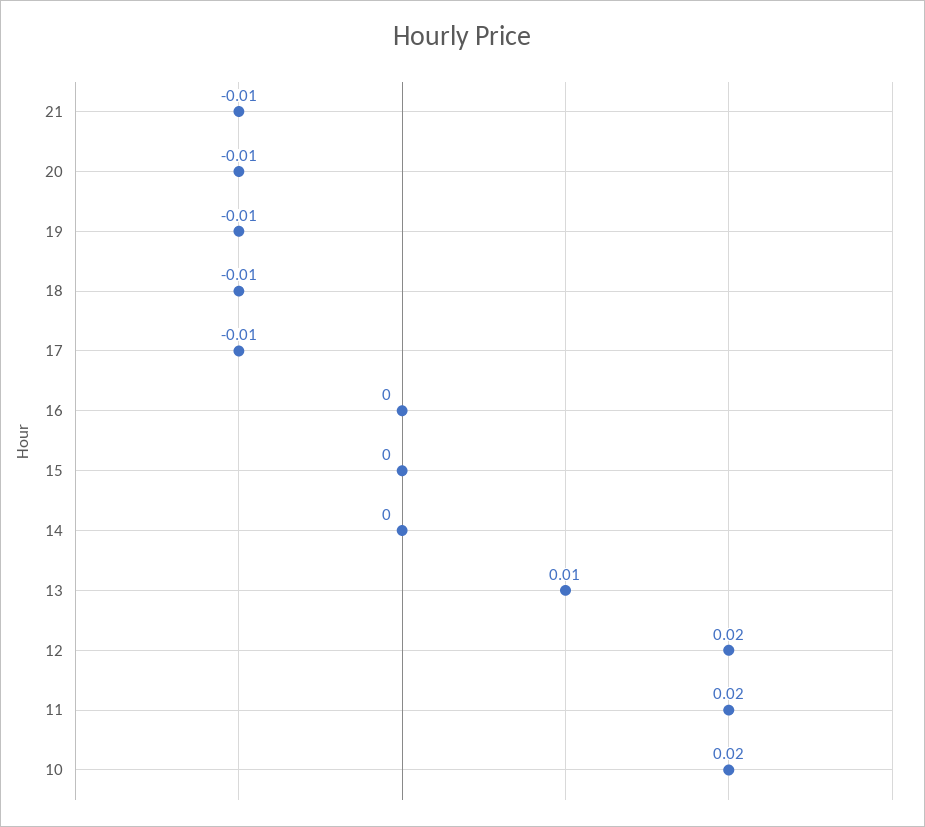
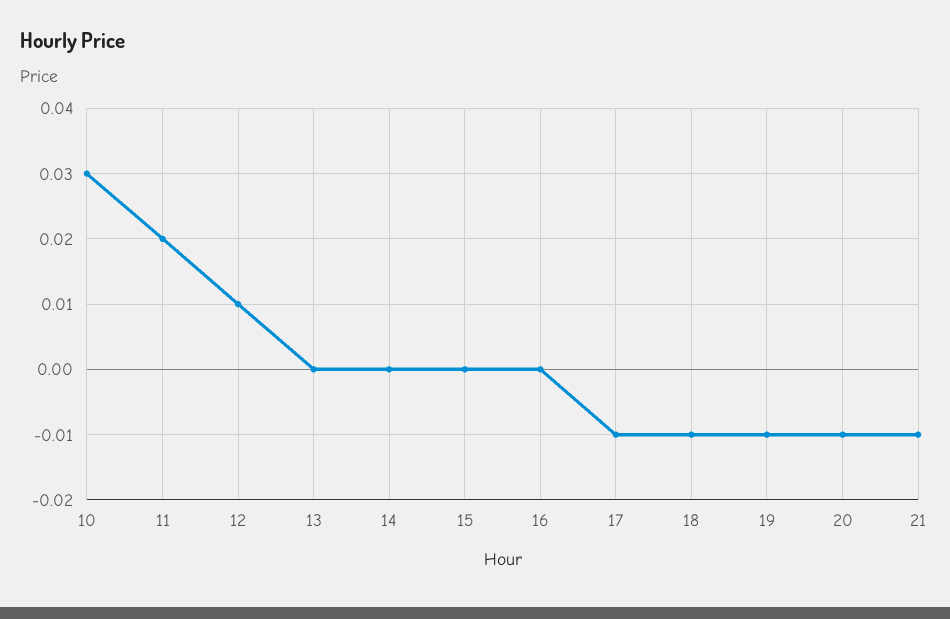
  {
    "21": -0.01,
    "20": -0.01,
    "19": -0.01,
    "18": -0.01,
    "17": -0.01,
    "16": 0,
    "15": 0,
    "14": 0,
-   "13": 0.01,
+   "13": 0,
-   "12": 0.02,
+   "12": 0.01,
    "11": 0.02,
-   "10": 0.02
+   "10": 0.03
  }

